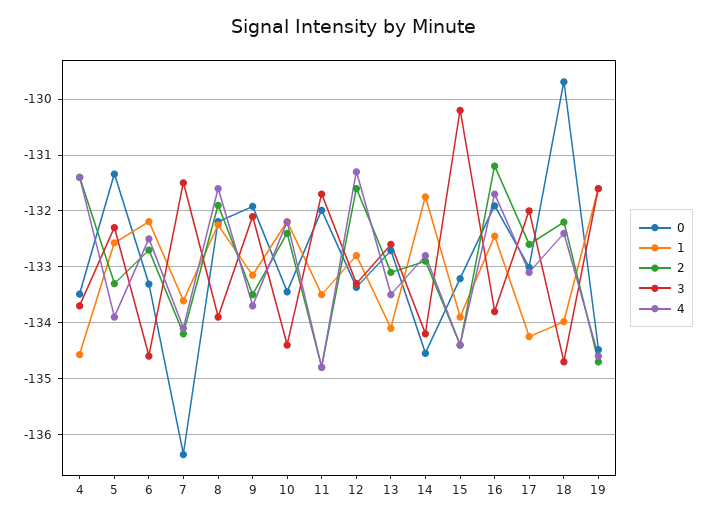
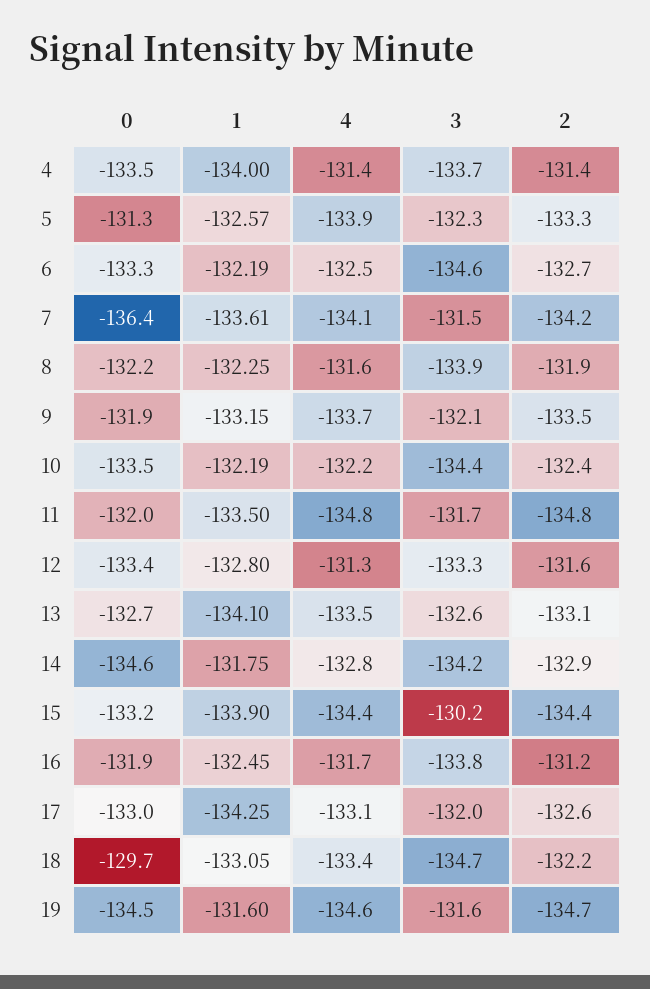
  {
    "0": {
      "4": -133.5,
      "5": -131.3,
      "6": -133.3,
      "7": -136.4,
      "8": -132.2,
      "9": -131.9,
      "10": -133.5,
      "11": -132,
      "12": -133.4,
      "13": -132.7,
      "14": -134.6,
      "15": -133.2,
      "16": -131.9,
      "17": -133,
      "18": -129.7,
      "19": -134.5
    },
    "1": {
-     "4": -134.6,
+     "4": -134,
      "5": -132.57,
      "6": -132.19,
      "7": -133.61,
      "8": -132.25,
      "9": -133.15,
      "10": -132.19,
      "11": -133.5,
      "12": -132.8,
      "13": -134.1,
      "14": -131.75,
      "15": -133.9,
      "16": -132.45,
      "17": -134.25,
-     "18": -134,
+     "18": -133.05,
      "19": -131.6
    },
    "2": {
      "4": -131.4,
      "5": -133.3,
      "6": -132.7,
      "7": -134.2,
      "8": -131.9,
      "9": -133.5,
      "10": -132.4,
      "11": -134.8,
      "12": -131.6,
      "13": -133.1,
      "14": -132.9,
      "15": -134.4,
      "16": -131.2,
      "17": -132.6,
      "18": -132.2,
      "19": -134.7
    },
    "3": {
      "4": -133.7,
      "5": -132.3,
      "6": -134.6,
      "7": -131.5,
      "8": -133.9,
      "9": -132.1,
      "10": -134.4,
      "11": -131.7,
      "12": -133.3,
      "13": -132.6,
      "14": -134.2,
      "15": -130.2,
      "16": -133.8,
      "17": -132,
      "18": -134.7,
      "19": -131.6
    },
    "4": {
      "4": -131.4,
      "5": -133.9,
      "6": -132.5,
      "7": -134.1,
      "8": -131.6,
      "9": -133.7,
      "10": -132.2,
      "11": -134.8,
      "12": -131.3,
      "13": -133.5,
      "14": -132.8,
      "15": -134.4,
      "16": -131.7,
      "17": -133.1,
-     "18": -132.4,
+     "18": -133.4,
      "19": -134.6
    }
  }

